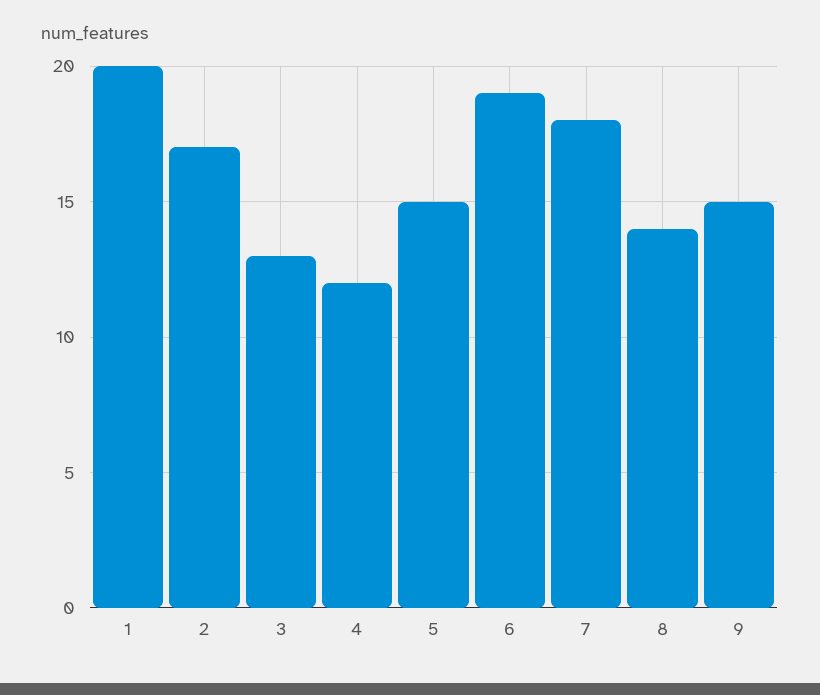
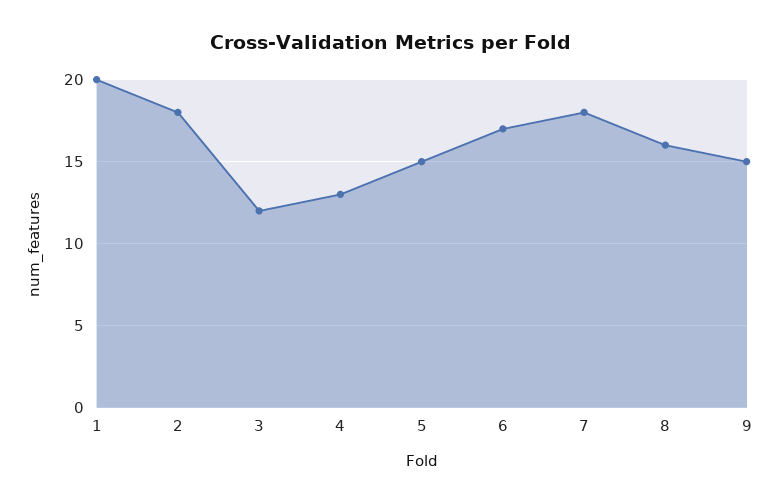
  {
    "1": 20,
-   "2": 17,
+   "2": 18,
-   "3": 13,
+   "3": 12,
-   "4": 12,
+   "4": 13,
    "5": 15,
-   "6": 19,
+   "6": 17,
    "7": 18,
-   "8": 14,
+   "8": 16,
    "9": 15
  }

